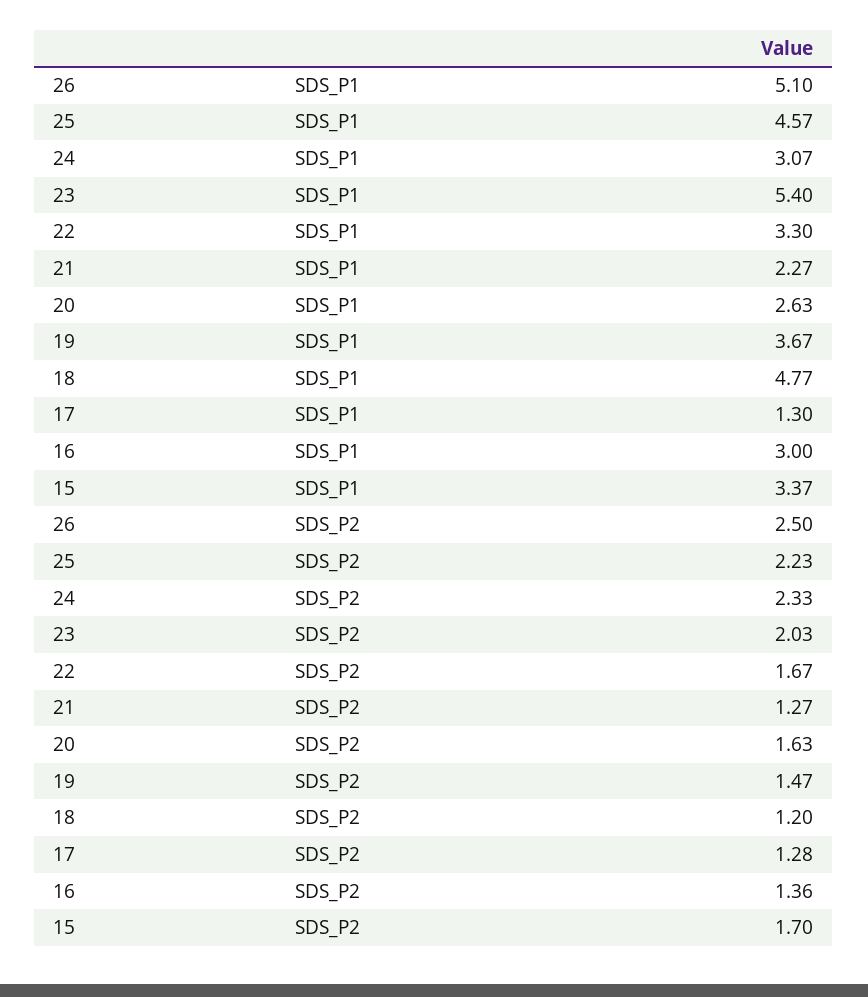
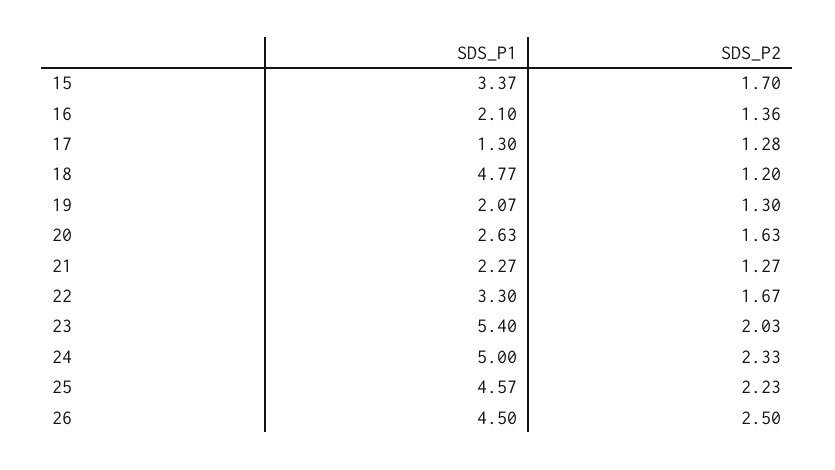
  {
    "26": {
-     "SDS_P1": 5.1,
+     "SDS_P1": 4.5,
      "SDS_P2": 2.5
    },
    "25": {
      "SDS_P1": 4.57,
      "SDS_P2": 2.23
    },
    "24": {
-     "SDS_P1": 3.07,
+     "SDS_P1": 5,
      "SDS_P2": 2.33
    },
    "23": {
      "SDS_P1": 5.4,
      "SDS_P2": 2.03
    },
    "22": {
      "SDS_P1": 3.3,
      "SDS_P2": 1.67
    },
    "21": {
      "SDS_P1": 2.27,
      "SDS_P2": 1.27
    },
    "20": {
      "SDS_P1": 2.63,
      "SDS_P2": 1.63
    },
    "19": {
-     "SDS_P1": 3.67,
+     "SDS_P1": 2.07,
-     "SDS_P2": 1.47
+     "SDS_P2": 1.3
    },
    "18": {
      "SDS_P1": 4.77,
      "SDS_P2": 1.2
    },
    "17": {
      "SDS_P1": 1.3,
      "SDS_P2": 1.28
    },
    "16": {
-     "SDS_P1": 3,
+     "SDS_P1": 2.1,
      "SDS_P2": 1.36
    },
    "15": {
      "SDS_P1": 3.37,
      "SDS_P2": 1.7
    }
  }

